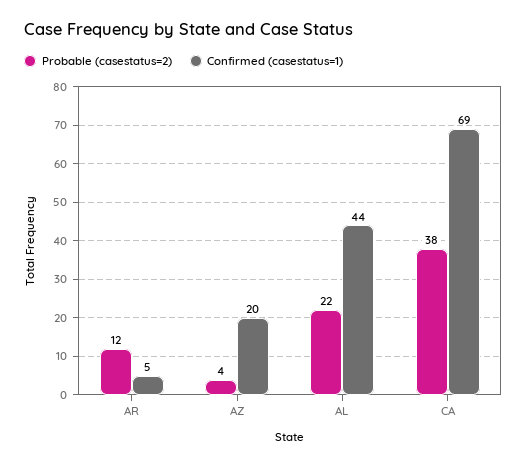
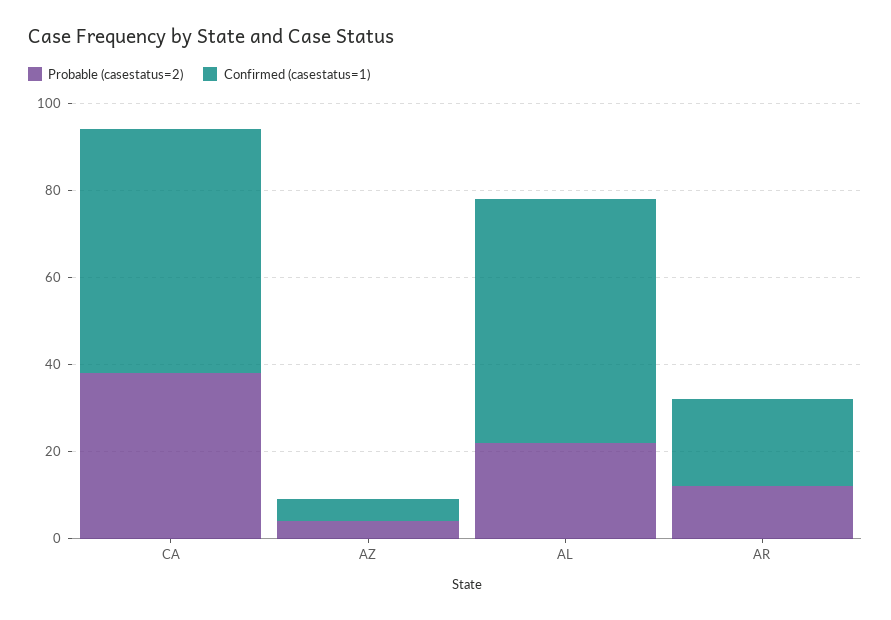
  {
    "Probable (casestatus=2)": {
      "AR": 12,
      "AZ": 4,
      "AL": 22,
      "CA": 38
    },
    "Confirmed (casestatus=1)": {
-     "AR": 5,
+     "AR": 20,
-     "AZ": 20,
+     "AZ": 5,
-     "AL": 44,
+     "AL": 55,
-     "CA": 69
+     "CA": 55
    }
  }

